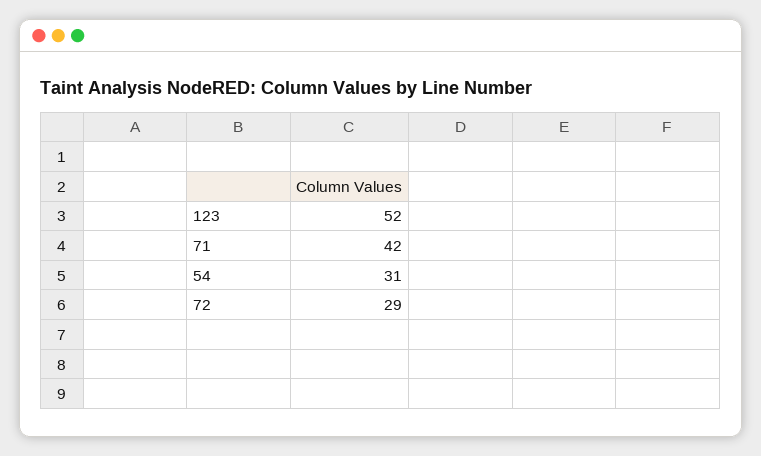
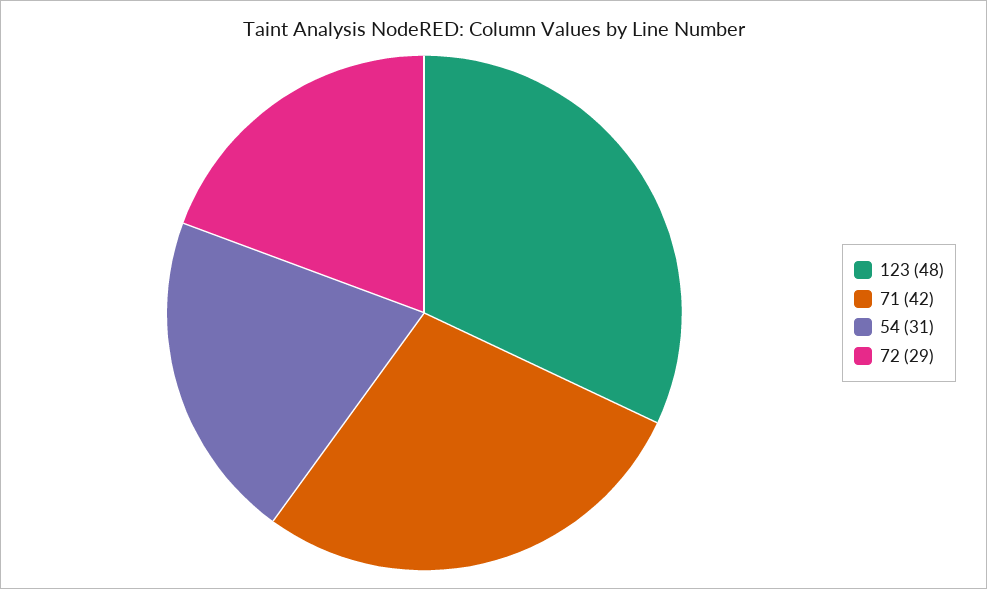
  {
-   "123": 52,
+   "123": 48,
    "71": 42,
    "54": 31,
    "72": 29
  }

